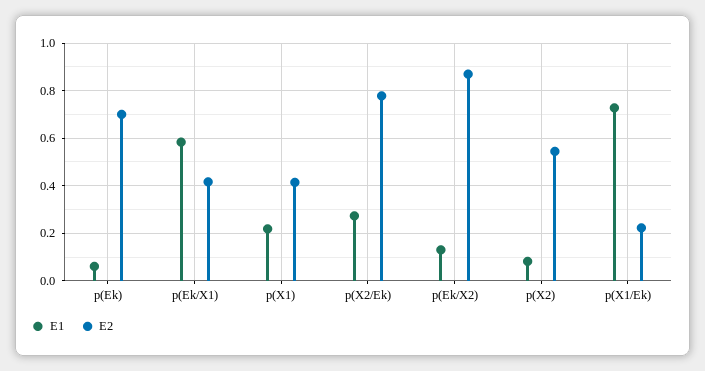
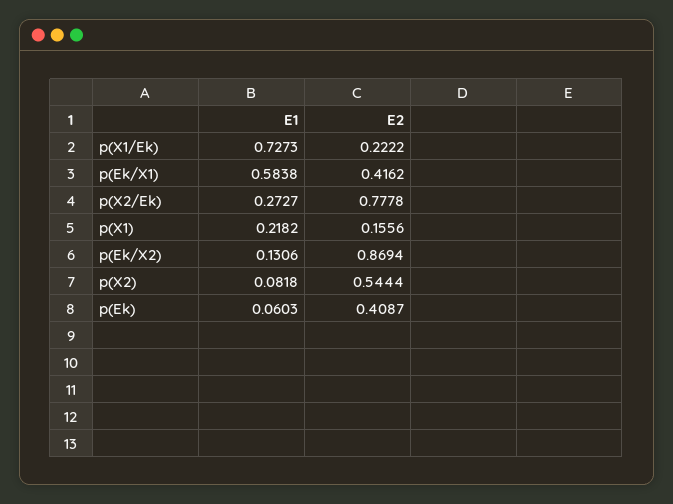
  {
    "E1": {
      "p(Ek)": 0.0603,
      "p(Ek/X1)": 0.5838,
      "p(X1)": 0.2182,
      "p(X2/Ek)": 0.2727,
      "p(Ek/X2)": 0.1306,
      "p(X2)": 0.0818,
      "p(X1/Ek)": 0.7273
    },
    "E2": {
-     "p(Ek)": 0.7,
+     "p(Ek)": 0.4087,
      "p(Ek/X1)": 0.4162,
-     "p(X1)": 0.4,
+     "p(X1)": 0.1556,
      "p(X2/Ek)": 0.7778,
      "p(Ek/X2)": 0.8694,
      "p(X2)": 0.5444,
      "p(X1/Ek)": 0.2222
    }
  }

